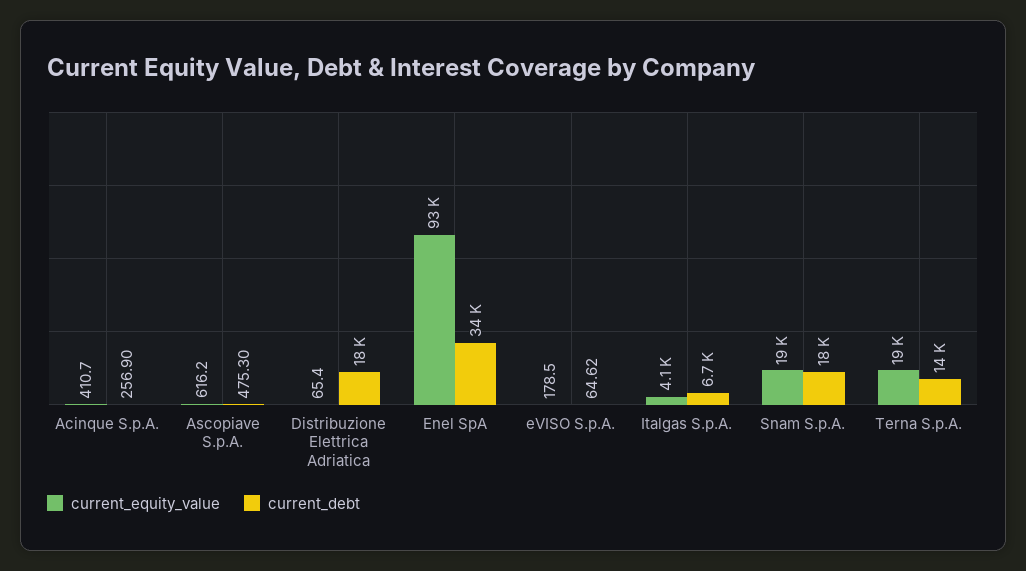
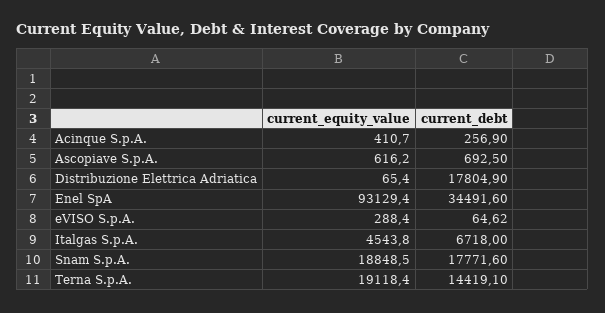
  {
    "current_equity_value": {
      "Acinque S.p.A.": 410.7,
      "Ascopiave S.p.A.": 616.2,
      "Distribuzione Elettrica Adriatica": 65.4,
      "Enel SpA": 93129.4,
-     "eVISO S.p.A.": 178.5,
+     "eVISO S.p.A.": 288.4,
-     "Italgas S.p.A.": 4100,
+     "Italgas S.p.A.": 4543.8,
      "Snam S.p.A.": 18848.5,
      "Terna S.p.A.": 19118.4
    },
    "current_debt": {
      "Acinque S.p.A.": 256.9,
-     "Ascopiave S.p.A.": 475.3,
+     "Ascopiave S.p.A.": 692.5,
      "Distribuzione Elettrica Adriatica": 17804.9,
      "Enel SpA": 34491.6,
      "eVISO S.p.A.": 64.62,
      "Italgas S.p.A.": 6718,
      "Snam S.p.A.": 17771.6,
      "Terna S.p.A.": 14419.1
    }
  }

